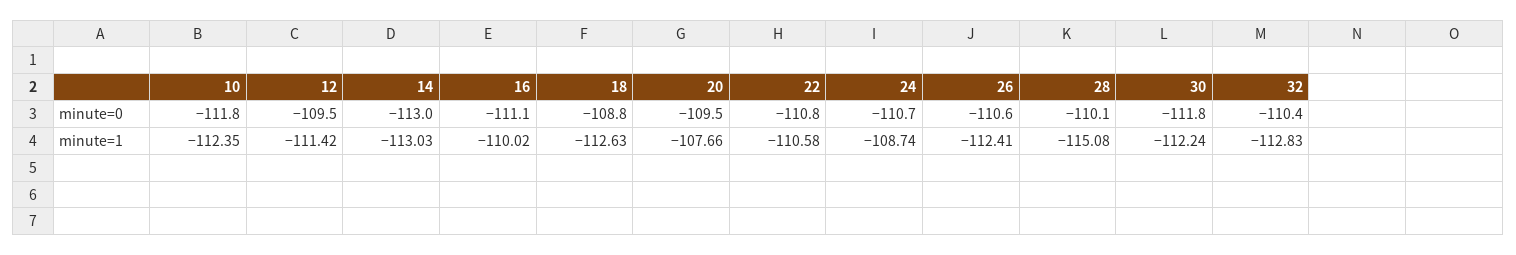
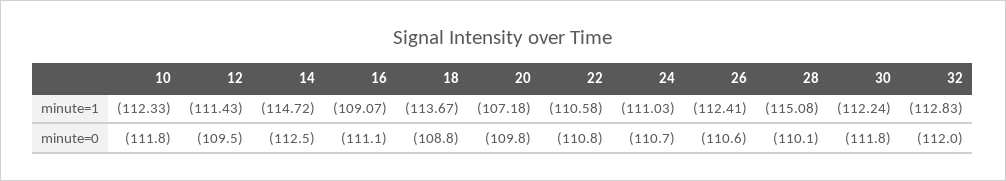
  {
    "10": {
      "minute=0": -111.8,
-     "minute=1": -112.35
+     "minute=1": -112.33
    },
    "12": {
      "minute=0": -109.5,
-     "minute=1": -111.42
+     "minute=1": -111.43
    },
    "14": {
-     "minute=0": -113,
+     "minute=0": -112.5,
-     "minute=1": -113.03
+     "minute=1": -114.72
    },
    "16": {
      "minute=0": -111.1,
-     "minute=1": -110.02
+     "minute=1": -109.07
    },
    "18": {
      "minute=0": -108.8,
-     "minute=1": -112.63
+     "minute=1": -113.67
    },
    "20": {
-     "minute=0": -109.5,
+     "minute=0": -109.8,
-     "minute=1": -107.66
+     "minute=1": -107.18
    },
    "22": {
      "minute=0": -110.8,
      "minute=1": -110.58
    },
    "24": {
      "minute=0": -110.7,
-     "minute=1": -108.74
+     "minute=1": -111.03
    },
    "26": {
      "minute=0": -110.6,
      "minute=1": -112.41
    },
    "28": {
      "minute=0": -110.1,
      "minute=1": -115.08
    },
    "30": {
      "minute=0": -111.8,
      "minute=1": -112.24
    },
    "32": {
-     "minute=0": -110.4,
+     "minute=0": -112,
      "minute=1": -112.83
    }
  }

